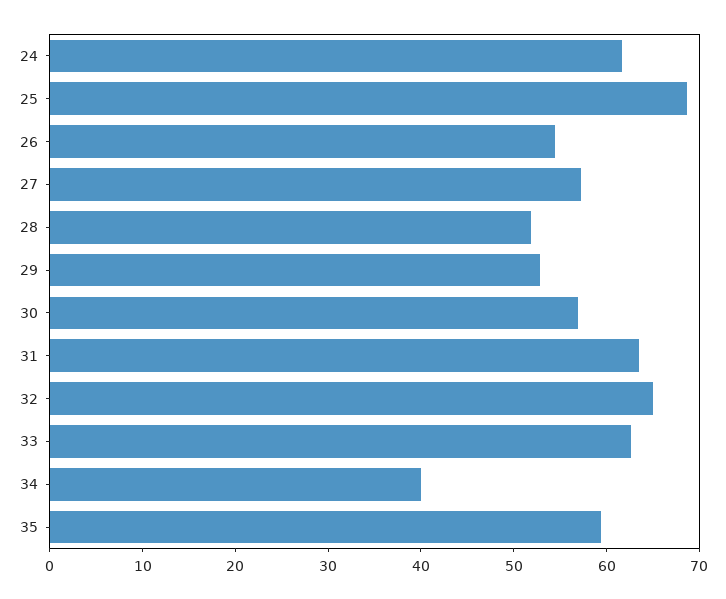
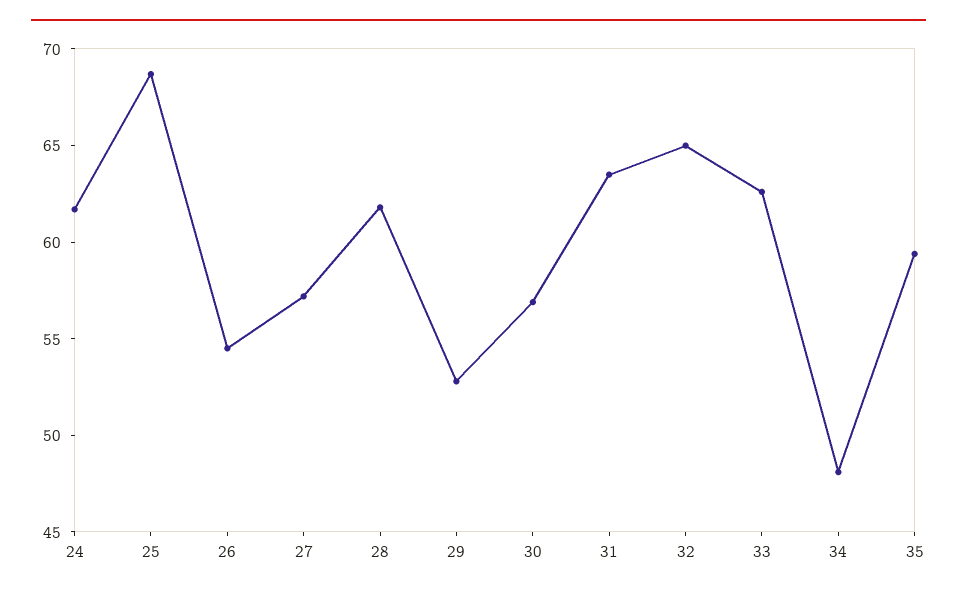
  {
    "24": 62,
    "25": 69,
    "26": 55,
    "27": 57,
-   "28": 52,
+   "28": 62,
    "29": 53,
    "30": 57,
    "31": 64,
    "32": 65,
    "33": 63,
-   "34": 40,
+   "34": 48,
    "35": 59
  }

